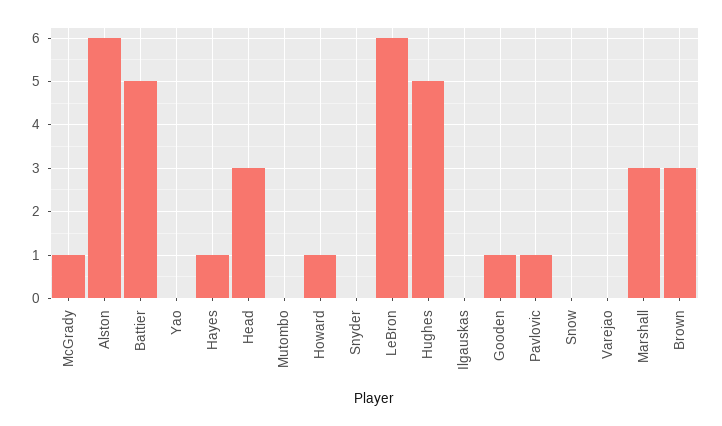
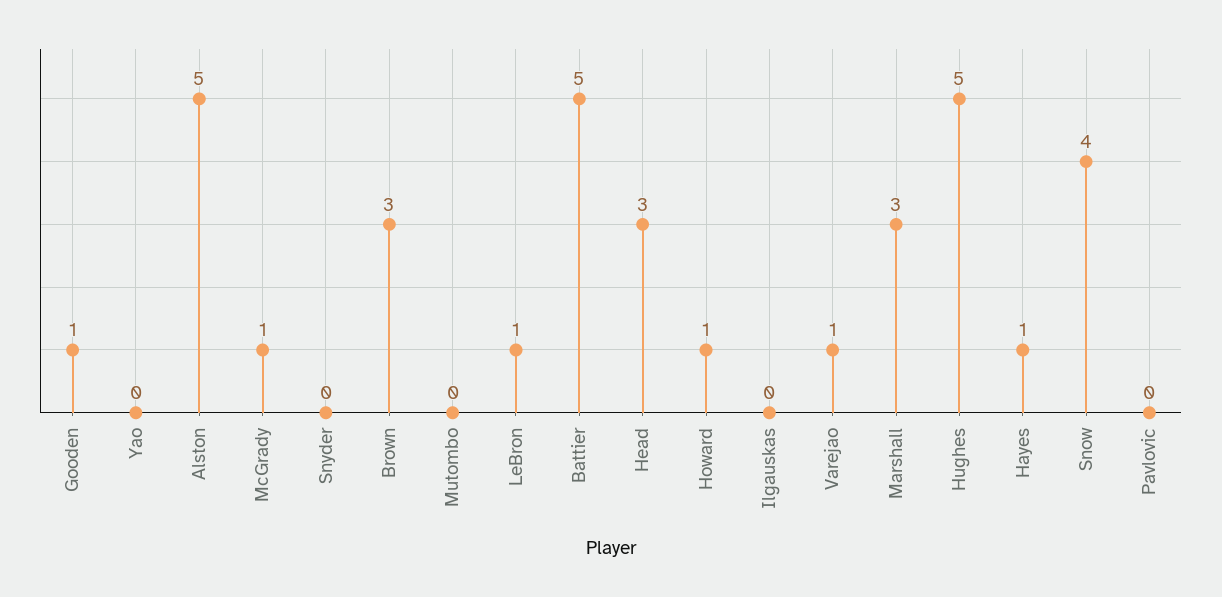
  {
    "McGrady": 1,
-   "Alston": 6,
+   "Alston": 5,
    "Battier": 5,
    "Yao": 0,
    "Hayes": 1,
    "Head": 3,
    "Mutombo": 0,
    "Howard": 1,
    "Snyder": 0,
-   "LeBron": 6,
+   "LeBron": 1,
    "Hughes": 5,
    "Ilgauskas": 0,
    "Gooden": 1,
-   "Pavlovic": 1,
+   "Pavlovic": 0,
-   "Snow": 0,
+   "Snow": 4,
-   "Varejao": 0,
+   "Varejao": 1,
    "Marshall": 3,
    "Brown": 3
  }

